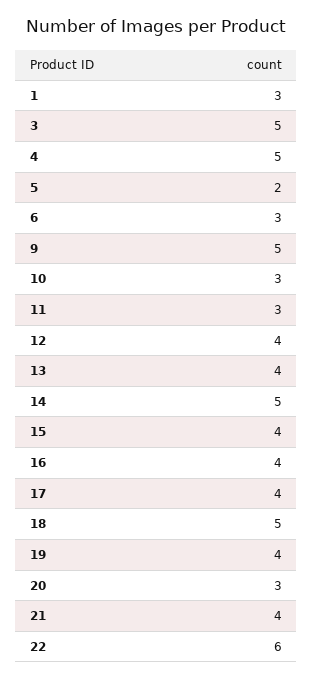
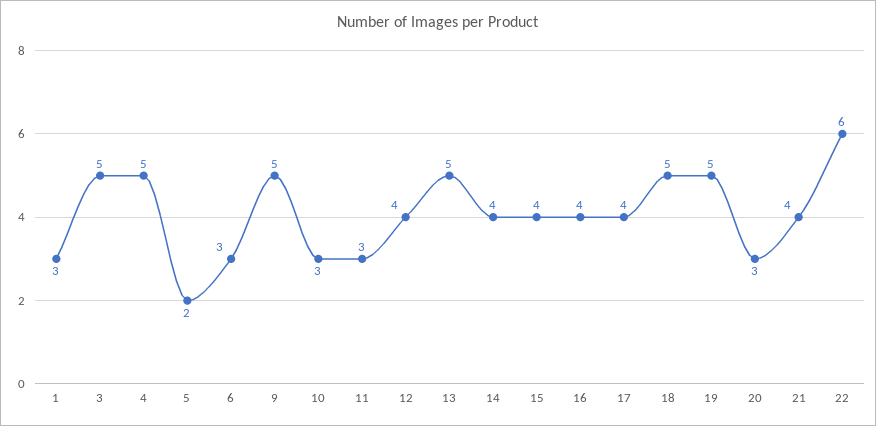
  {
    "1": 3,
    "3": 5,
    "4": 5,
    "5": 2,
    "6": 3,
    "9": 5,
    "10": 3,
    "11": 3,
    "12": 4,
-   "13": 4,
+   "13": 5,
-   "14": 5,
+   "14": 4,
    "15": 4,
    "16": 4,
    "17": 4,
    "18": 5,
-   "19": 4,
+   "19": 5,
    "20": 3,
    "21": 4,
    "22": 6
  }

